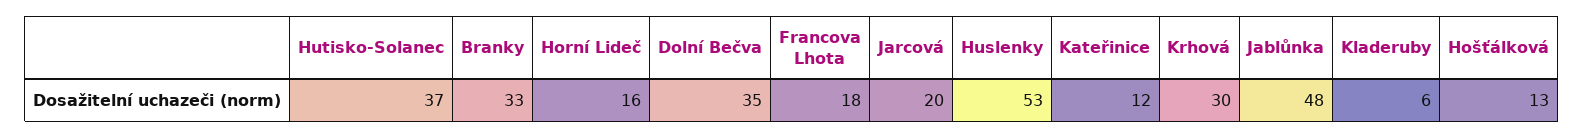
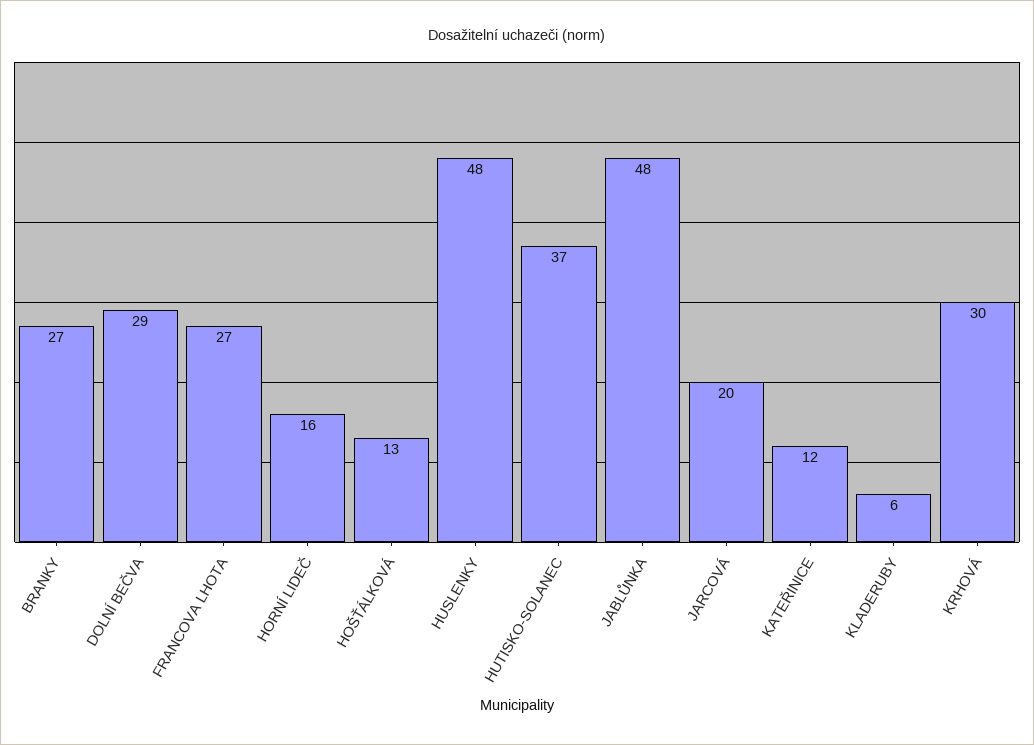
  {
    "Hutisko-Solanec": 37,
-   "Branky": 33,
+   "Branky": 27,
    "Horní Lideč": 16,
-   "Dolní Bečva": 35,
+   "Dolní Bečva": 29,
-   "Francova Lhota": 18,
+   "Francova Lhota": 27,
    "Jarcová": 20,
-   "Huslenky": 53,
+   "Huslenky": 48,
    "Kateřinice": 12,
    "Krhová": 30,
    "Jablůnka": 48,
    "Kladeruby": 6,
    "Hošťálková": 13
  }

